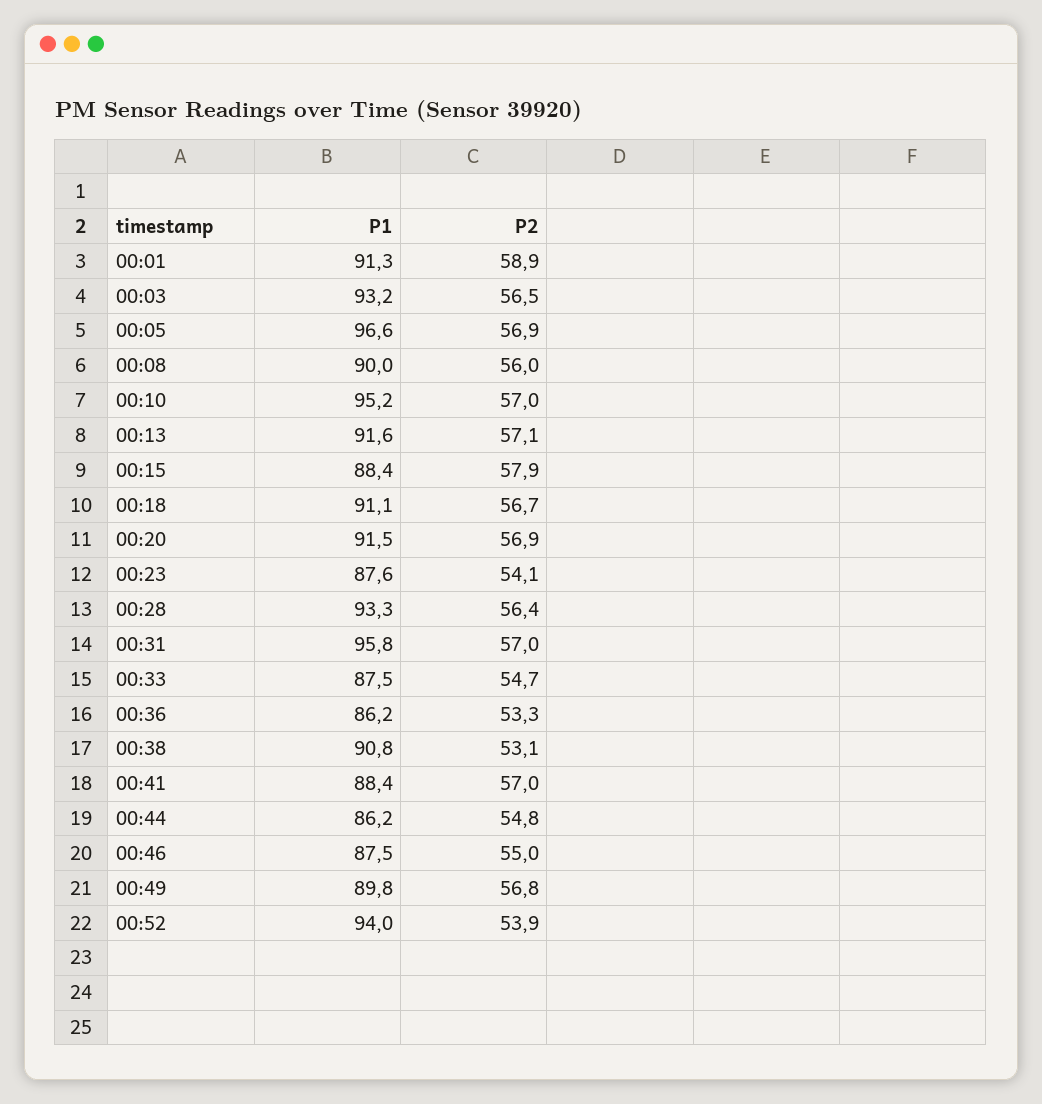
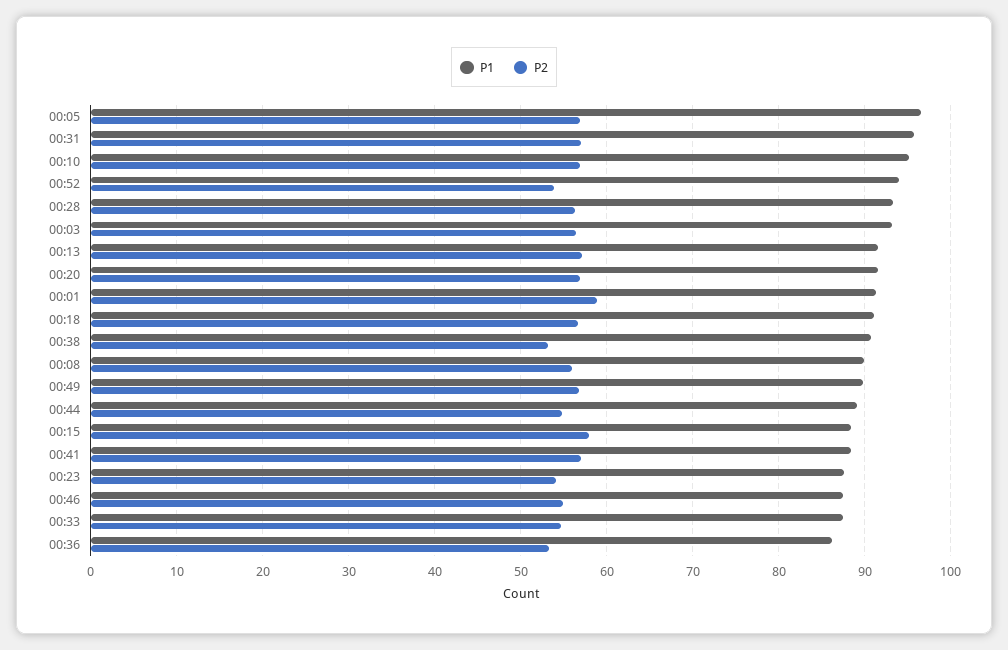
  {
    "P1": {
      "00:01": 91.3,
      "00:03": 93.2,
      "00:05": 96.6,
      "00:08": 90,
      "00:10": 95.2,
      "00:13": 91.6,
      "00:15": 88.4,
      "00:18": 91.1,
      "00:20": 91.5,
      "00:23": 87.6,
      "00:28": 93.3,
      "00:31": 95.8,
      "00:33": 87.5,
      "00:36": 86.2,
      "00:38": 90.8,
      "00:41": 88.4,
-     "00:44": 86.2,
+     "00:44": 89,
      "00:46": 87.5,
      "00:49": 89.8,
      "00:52": 94
    },
    "P2": {
      "00:01": 58.9,
      "00:03": 56.5,
      "00:05": 56.9,
      "00:08": 56,
      "00:10": 57,
      "00:13": 57.1,
      "00:15": 57.9,
      "00:18": 56.7,
      "00:20": 56.9,
      "00:23": 54.1,
      "00:28": 56.4,
      "00:31": 57,
      "00:33": 54.7,
      "00:36": 53.3,
      "00:38": 53.1,
      "00:41": 57,
      "00:44": 54.8,
      "00:46": 55,
      "00:49": 56.8,
      "00:52": 53.9
    }
  }

